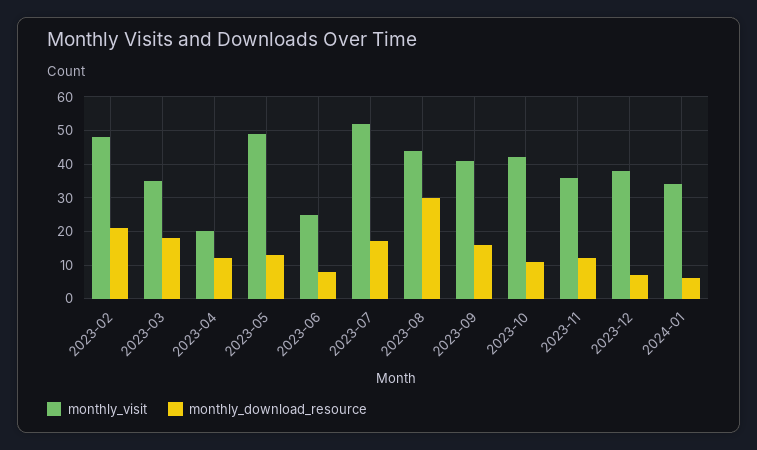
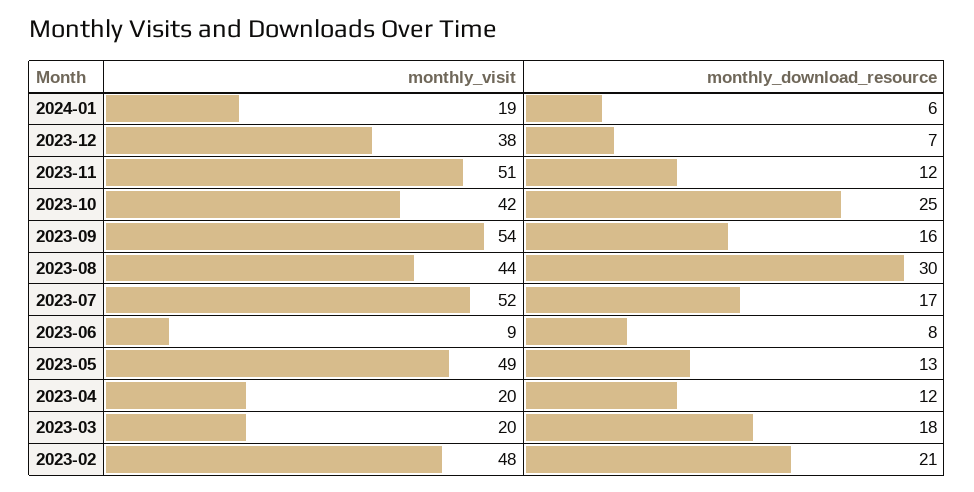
  {
    "monthly_visit": {
      "2023-02": 48,
-     "2023-03": 35,
+     "2023-03": 20,
      "2023-04": 20,
      "2023-05": 49,
-     "2023-06": 25,
+     "2023-06": 9,
      "2023-07": 52,
      "2023-08": 44,
-     "2023-09": 40,
+     "2023-09": 54,
      "2023-10": 42,
-     "2023-11": 35,
+     "2023-11": 51,
      "2023-12": 38,
-     "2024-01": 35
+     "2024-01": 19
    },
    "monthly_download_resource": {
      "2023-02": 21,
      "2023-03": 18,
      "2023-04": 12,
      "2023-05": 13,
      "2023-06": 8,
      "2023-07": 17,
      "2023-08": 30,
      "2023-09": 16,
-     "2023-10": 10,
+     "2023-10": 25,
      "2023-11": 12,
      "2023-12": 7,
      "2024-01": 6
    }
  }

